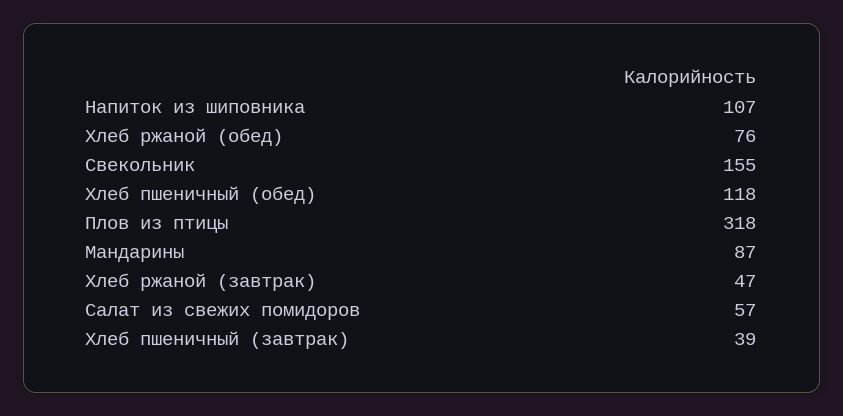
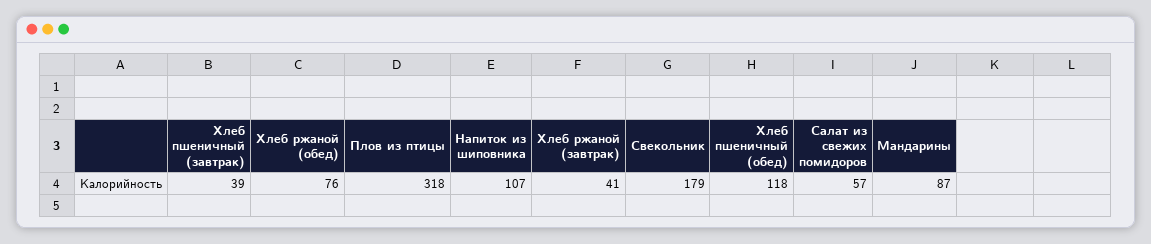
  {
    "Напиток из шиповника": 107,
    "Хлеб ржаной (обед)": 76,
-   "Свекольник": 155,
+   "Свекольник": 179,
    "Хлеб пшеничный (обед)": 118,
    "Плов из птицы": 318,
    "Мандарины": 87,
-   "Хлеб ржаной (завтрак)": 47,
+   "Хлеб ржаной (завтрак)": 41,
    "Салат из свежих помидоров": 57,
    "Хлеб пшеничный (завтрак)": 39
  }

